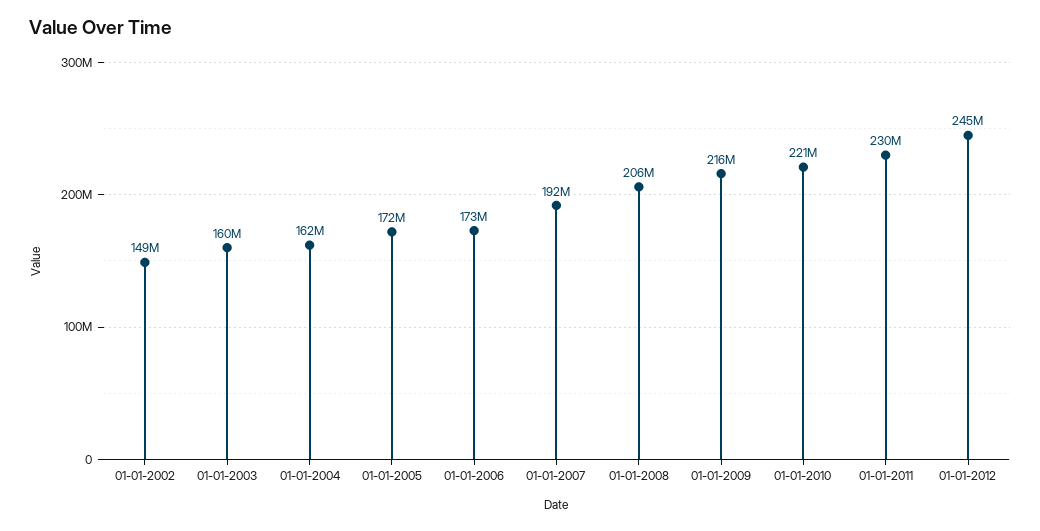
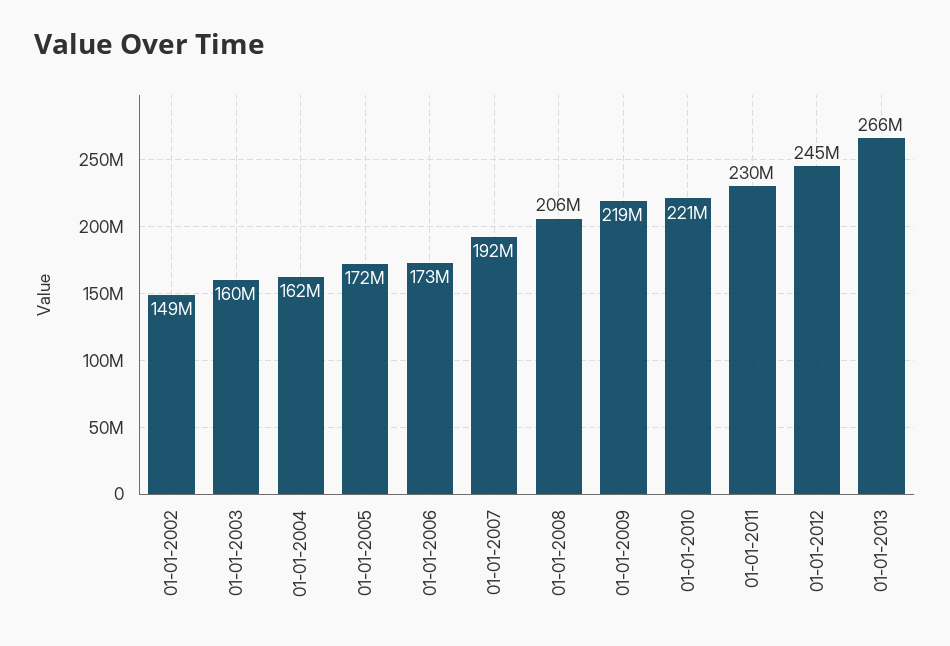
  {
    "01-01-2002": 149000000,
    "01-01-2003": 160000000,
    "01-01-2004": 162000000,
    "01-01-2005": 172000000,
    "01-01-2006": 173000000,
    "01-01-2007": 192000000,
    "01-01-2008": 206000000,
-   "01-01-2009": 216000000,
+   "01-01-2009": 219000000,
    "01-01-2010": 221000000,
    "01-01-2011": 230000000,
-   "01-01-2012": 245000000
+   "01-01-2012": 245000000,
+   "01-01-2013": 266000000
  }

